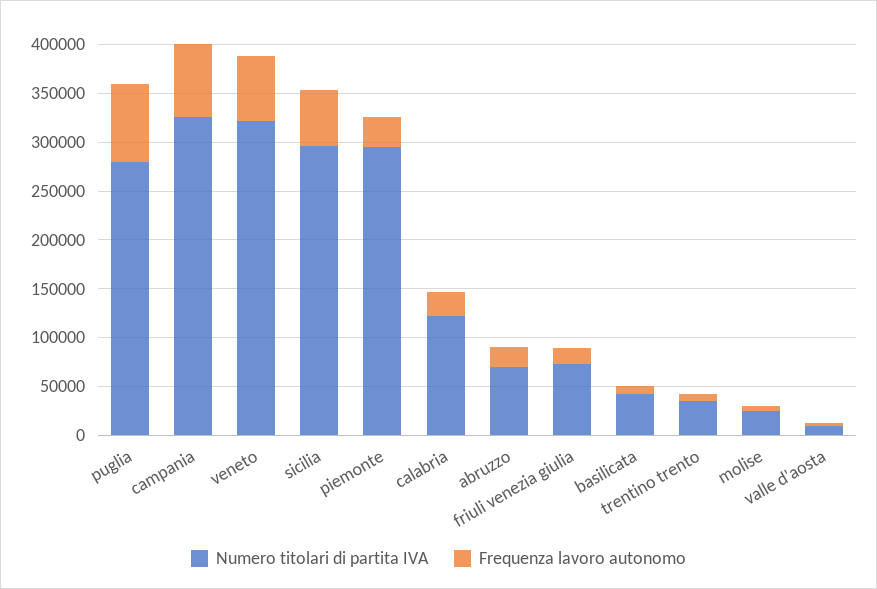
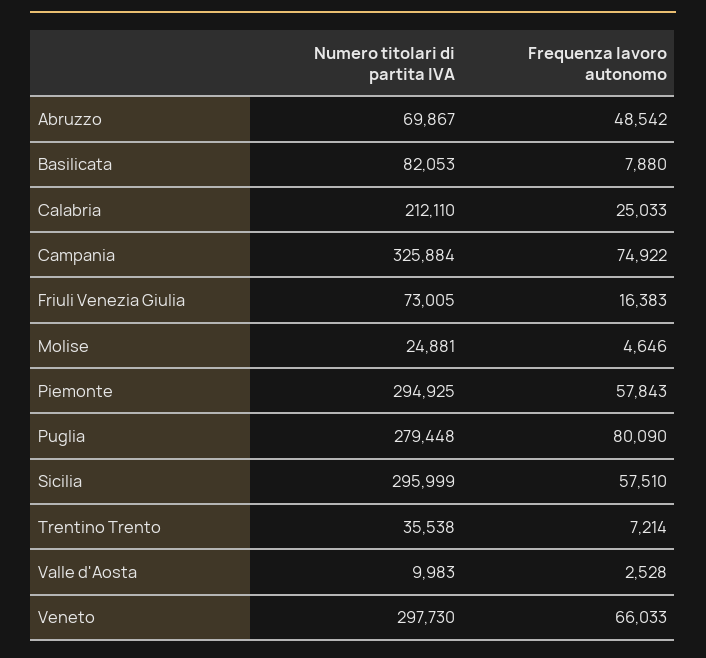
  {
    "Numero titolari di partita IVA": {
      "puglia": 279448,
      "campania": 325884,
-     "veneto": 320000,
+     "veneto": 297730,
      "sicilia": 295999,
      "piemonte": 294925,
-     "calabria": 120000,
+     "calabria": 212110,
      "abruzzo": 69867,
      "friuli venezia giulia": 73005,
-     "basilicata": 40000,
+     "basilicata": 82053,
      "trentino trento": 35538,
      "molise": 24881,
      "valle d'aosta": 9983
    },
    "Frequenza lavoro autonomo": {
      "puglia": 80090,
      "campania": 74922,
      "veneto": 66033,
      "sicilia": 57510,
-     "piemonte": 30000,
+     "piemonte": 57843,
      "calabria": 25033,
-     "abruzzo": 20000,
+     "abruzzo": 48542,
      "friuli venezia giulia": 16383,
      "basilicata": 7880,
      "trentino trento": 7214,
      "molise": 4646,
      "valle d'aosta": 2528
    }
  }

